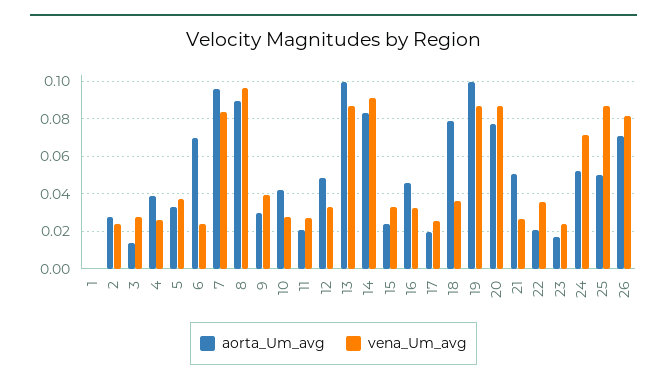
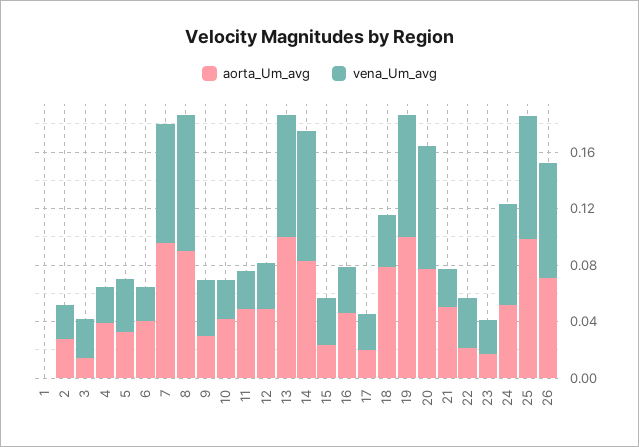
  {
    "aorta_Um_avg": {
      "1": 0,
      "2": 0.03,
      "3": 0.015,
      "4": 0.04,
      "5": 0.035,
-     "6": 0.07,
+     "6": 0.04,
      "7": 0.095,
      "8": 0.09,
      "9": 0.03,
      "10": 0.04,
-     "11": 0.02,
+     "11": 0.05,
      "12": 0.05,
      "13": 0.1,
      "14": 0.085,
      "15": 0.025,
      "16": 0.045,
      "17": 0.02,
      "18": 0.08,
      "19": 0.1,
      "20": 0.075,
      "21": 0.05,
      "22": 0.02,
      "23": 0.015,
      "24": 0.05,
-     "25": 0.05,
+     "25": 0.1,
      "26": 0.07
    },
    "vena_Um_avg": {
      "1": 0,
      "2": 0.025,
      "3": 0.03,
      "4": 0.025,
      "5": 0.035,
      "6": 0.025,
      "7": 0.085,
      "8": 0.095,
      "9": 0.04,
      "10": 0.03,
      "11": 0.025,
      "12": 0.035,
      "13": 0.085,
      "14": 0.09,
      "15": 0.035,
      "16": 0.03,
      "17": 0.025,
      "18": 0.035,
      "19": 0.085,
      "20": 0.085,
      "21": 0.025,
      "22": 0.035,
      "23": 0.025,
      "24": 0.07,
      "25": 0.085,
      "26": 0.08
    }
  }

